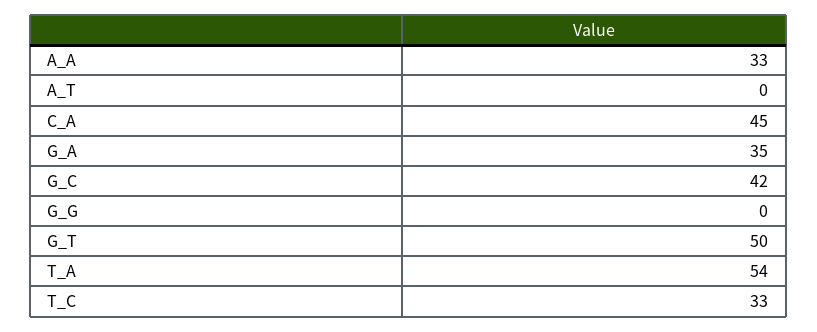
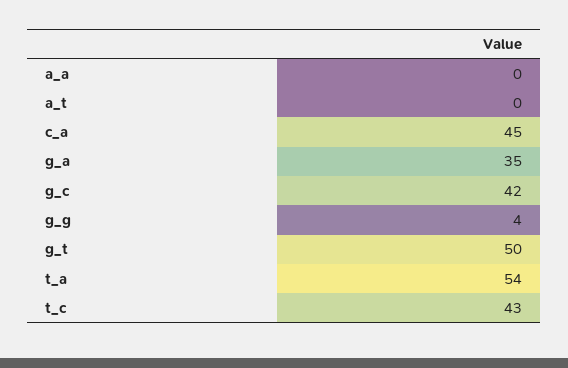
  {
-   "A_A": 33,
+   "A_A": 0,
    "A_T": 0,
    "C_A": 45,
    "G_A": 35,
    "G_C": 42,
-   "G_G": 0,
+   "G_G": 4,
    "G_T": 50,
    "T_A": 54,
-   "T_C": 33
+   "T_C": 43
  }

